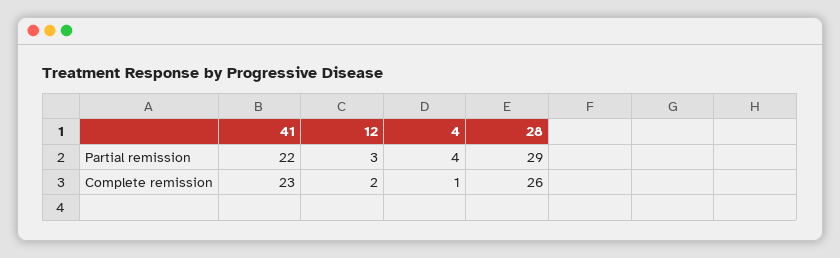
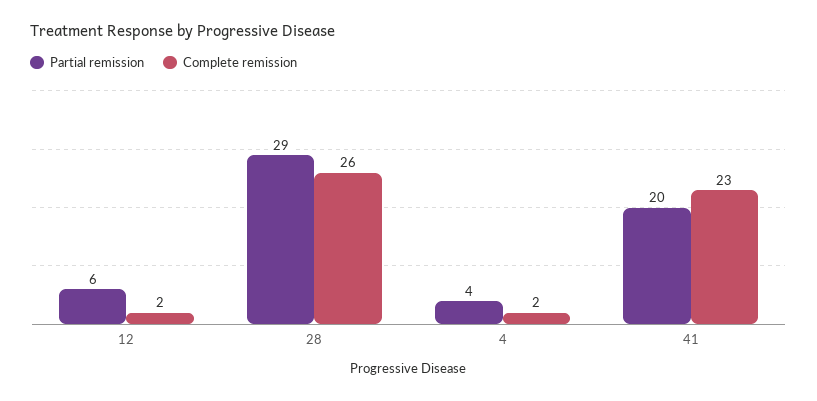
  {
    "Partial remission": {
-     "41": 22,
+     "41": 20,
-     "12": 3,
+     "12": 6,
      "4": 4,
      "28": 29
    },
    "Complete remission": {
      "41": 23,
      "12": 2,
-     "4": 1,
+     "4": 2,
      "28": 26
    }
  }

